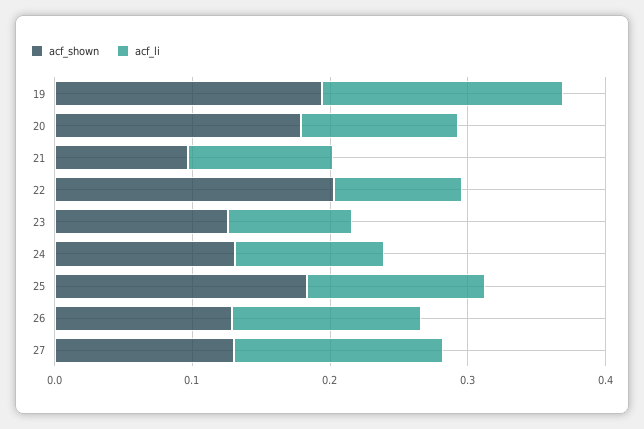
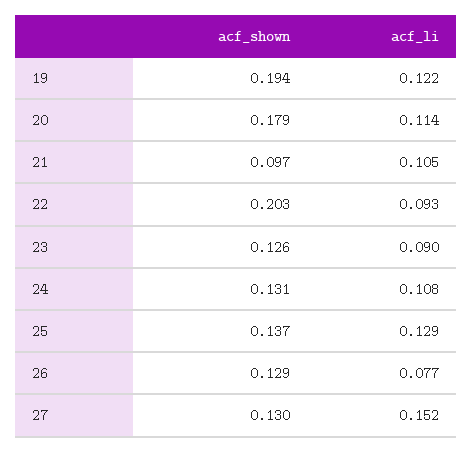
  {
    "acf_shown": {
      "19": 0.194,
      "20": 0.179,
      "21": 0.097,
      "22": 0.203,
      "23": 0.126,
      "24": 0.131,
-     "25": 0.18,
+     "25": 0.137,
      "26": 0.129,
      "27": 0.13
    },
    "acf_li": {
-     "19": 0.18,
+     "19": 0.122,
      "20": 0.114,
      "21": 0.105,
      "22": 0.093,
      "23": 0.09,
      "24": 0.108,
      "25": 0.129,
-     "26": 0.14,
+     "26": 0.077,
      "27": 0.152
    }
  }

